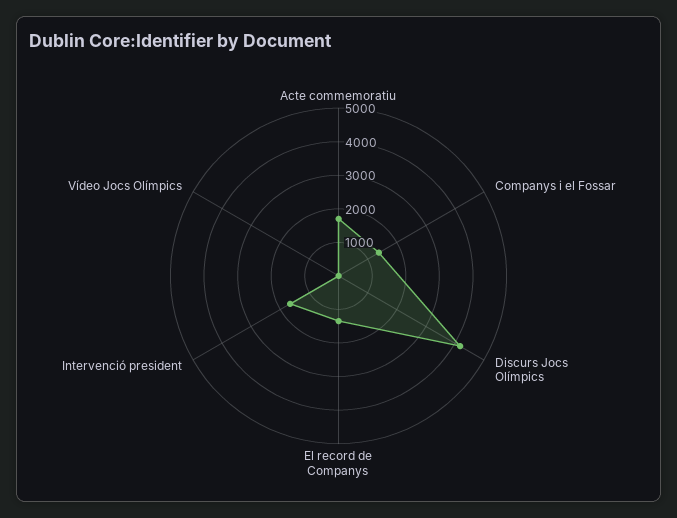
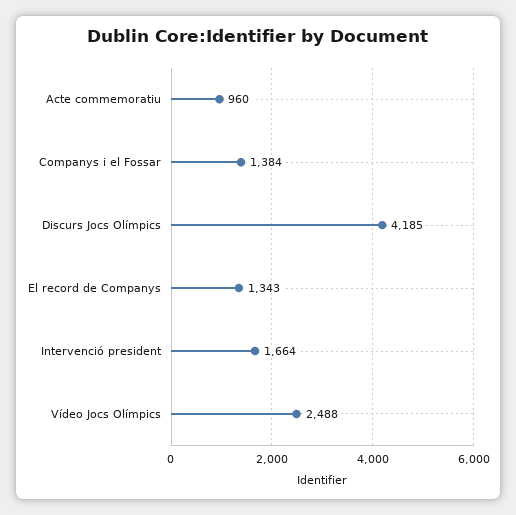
  {
-   "Acte commemoratiu": 1750,
+   "Acte commemoratiu": 960,
    "Companys i el Fossar": 1384,
    "Discurs Jocs Olímpics": 4185,
    "El record de Companys": 1343,
    "Intervenció president": 1664,
-   "Vídeo Jocs Olímpics": 0
+   "Vídeo Jocs Olímpics": 2488
  }

